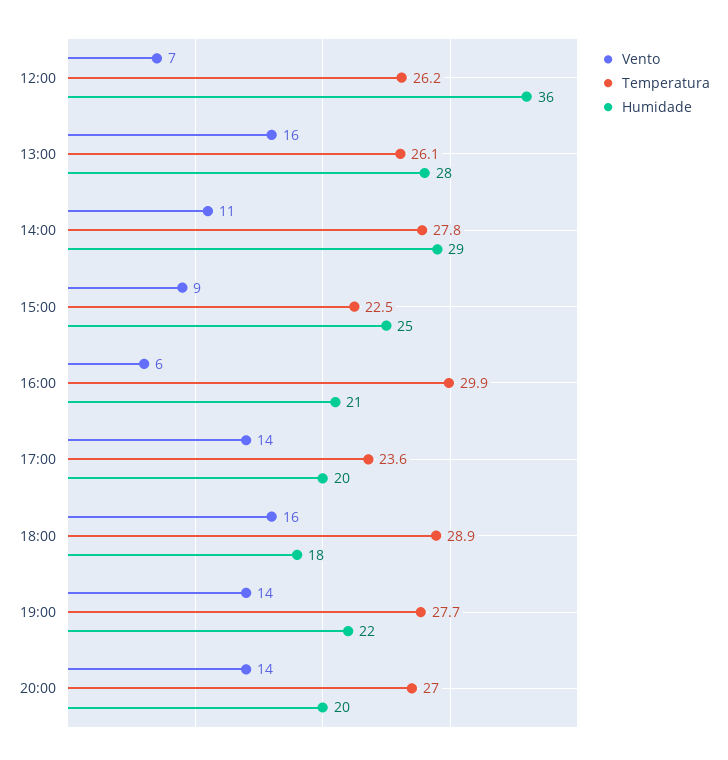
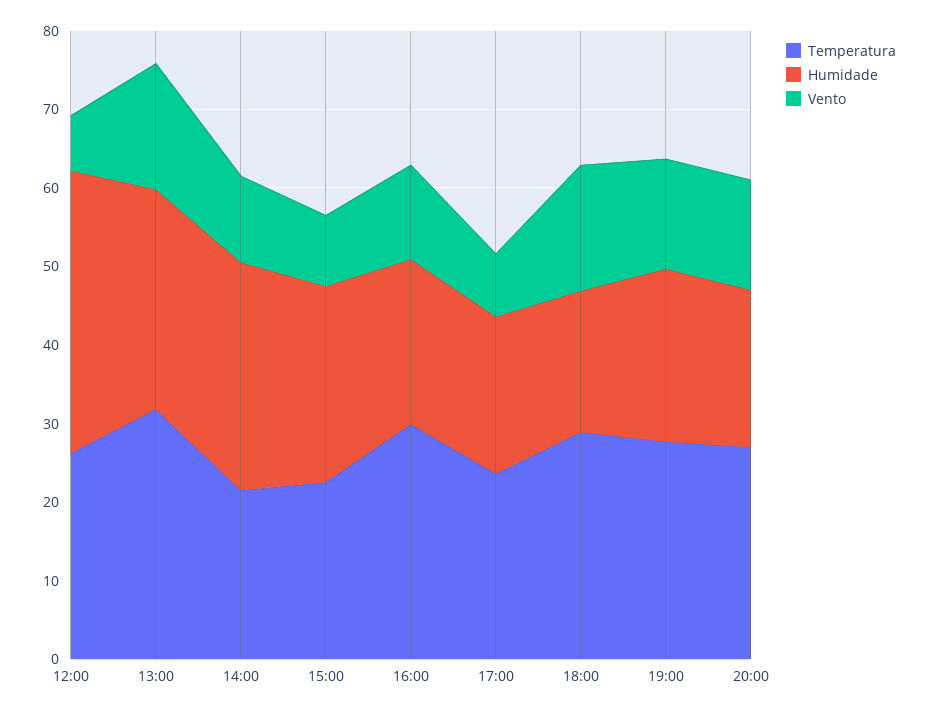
  {
    "Vento": {
      "12:00": 7,
      "13:00": 16,
      "14:00": 11,
      "15:00": 9,
-     "16:00": 6,
+     "16:00": 12,
-     "17:00": 14,
+     "17:00": 8,
      "18:00": 16,
      "19:00": 14,
      "20:00": 14
    },
    "Temperatura": {
      "12:00": 26.2,
-     "13:00": 26.1,
+     "13:00": 32,
-     "14:00": 27.8,
+     "14:00": 22,
      "15:00": 22.5,
      "16:00": 29.9,
      "17:00": 23.6,
      "18:00": 28.9,
      "19:00": 27.7,
      "20:00": 27
    },
    "Humidade": {
      "12:00": 36,
      "13:00": 28,
      "14:00": 29,
      "15:00": 25,
      "16:00": 21,
      "17:00": 20,
      "18:00": 18,
      "19:00": 22,
      "20:00": 20
    }
  }

